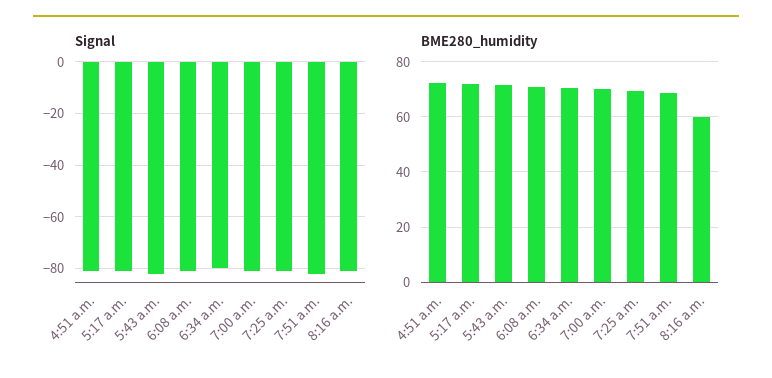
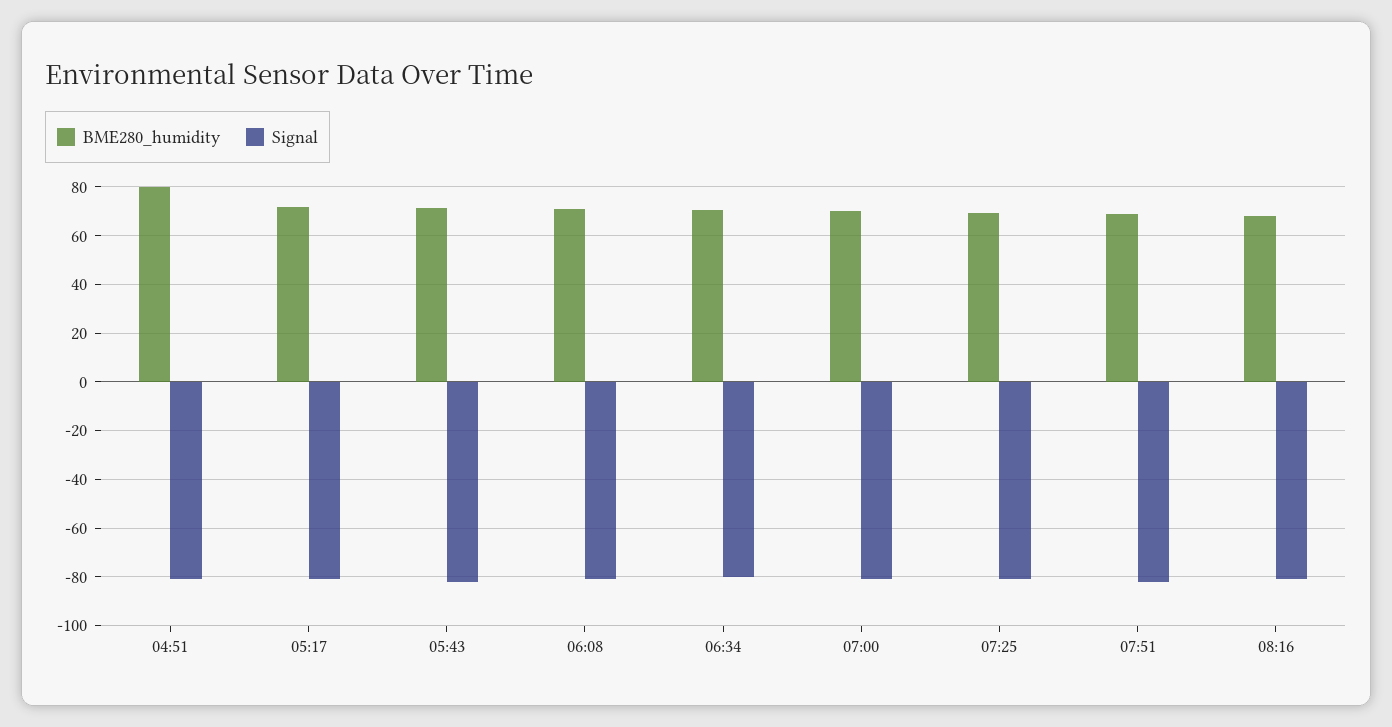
  {
    "Signal": {
      "4:51 a.m.": -80,
      "5:17 a.m.": -80,
      "5:43 a.m.": -82.5,
      "6:08 a.m.": -80,
      "6:34 a.m.": -80,
      "7:00 a.m.": -80,
      "7:25 a.m.": -80,
      "7:51 a.m.": -82.5,
      "8:16 a.m.": -80
    },
    "BME280_humidity": {
-     "4:51 a.m.": 72.5,
+     "4:51 a.m.": 80,
      "5:17 a.m.": 72.5,
      "5:43 a.m.": 72.5,
      "6:08 a.m.": 70,
      "6:34 a.m.": 70,
      "7:00 a.m.": 70,
      "7:25 a.m.": 70,
      "7:51 a.m.": 70,
-     "8:16 a.m.": 60
+     "8:16 a.m.": 67.5
    }
  }

